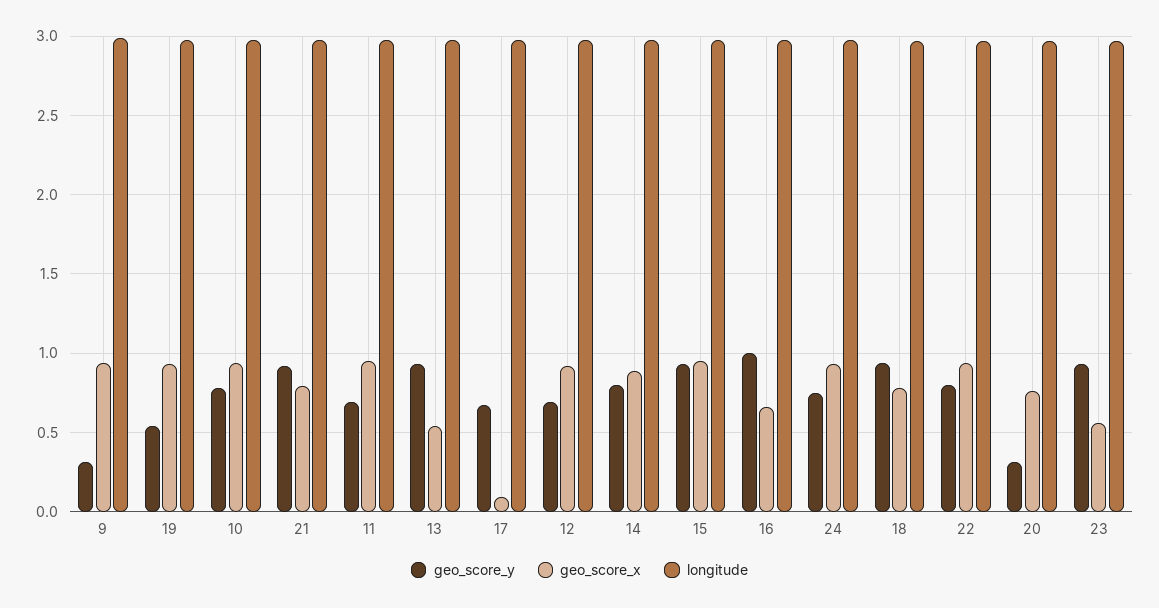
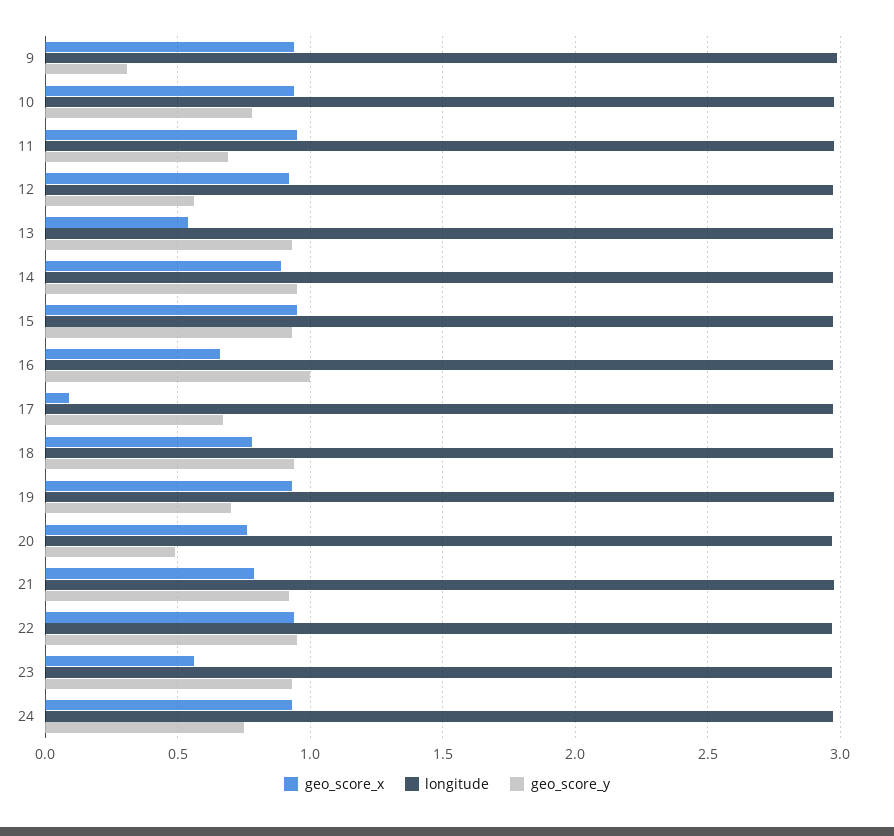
  {
    "geo_score_y": {
      "9": 0.3,
-     "19": 0.55,
+     "19": 0.7,
      "10": 0.8,
      "21": 0.9,
      "11": 0.7,
      "13": 0.95,
      "17": 0.65,
-     "12": 0.7,
+     "12": 0.55,
-     "14": 0.8,
+     "14": 0.95,
      "15": 0.95,
      "16": 1,
      "24": 0.75,
      "18": 0.95,
-     "22": 0.8,
+     "22": 0.95,
-     "20": 0.3,
+     "20": 0.5,
      "23": 0.95
    },
    "geo_score_x": {
      "9": 0.95,
      "19": 0.95,
      "10": 0.95,
      "21": 0.8,
      "11": 0.95,
      "13": 0.55,
      "17": 0.1,
      "12": 0.9,
      "14": 0.9,
      "15": 0.95,
      "16": 0.65,
      "24": 0.95,
      "18": 0.8,
      "22": 0.95,
      "20": 0.75,
      "23": 0.55
    },
    "longitude": {
      "9": 3,
      "19": 3,
      "10": 3,
      "21": 3,
      "11": 3,
      "13": 2.95,
      "17": 2.95,
      "12": 2.95,
      "14": 2.95,
      "15": 2.95,
      "16": 2.95,
      "24": 2.95,
      "18": 2.95,
      "22": 2.95,
      "20": 2.95,
      "23": 2.95
    }
  }

